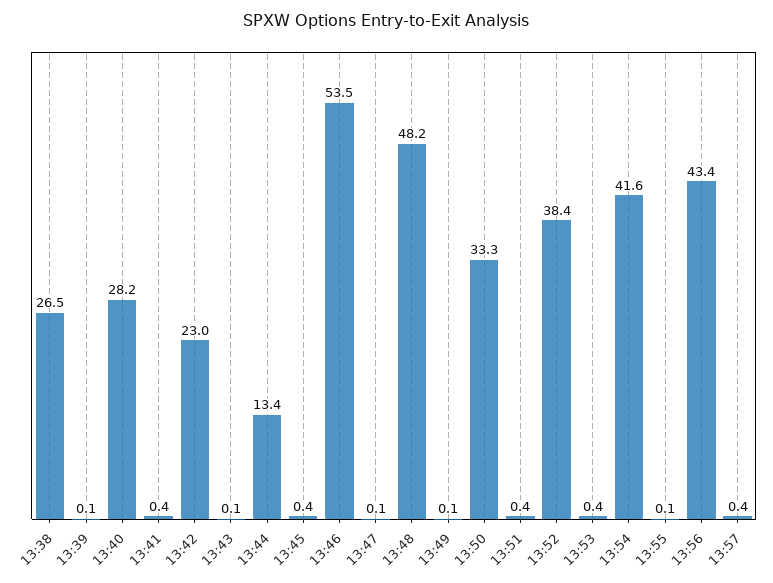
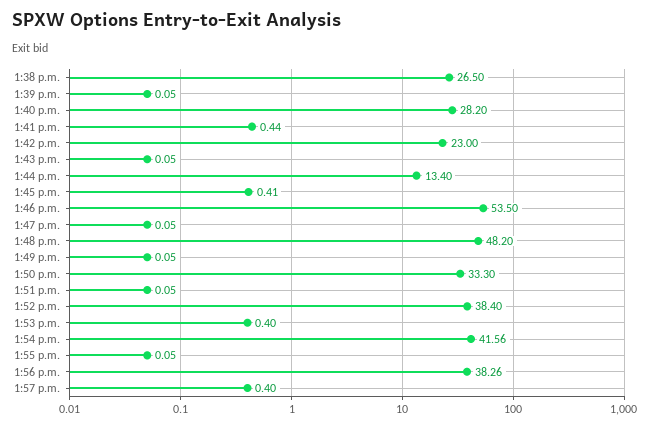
  {
    "13:38": 26.5,
    "13:39": 0.05,
    "13:40": 28.2,
    "13:41": 0.44,
    "13:42": 23,
    "13:43": 0.05,
    "13:44": 13.4,
    "13:45": 0.41,
    "13:46": 53.5,
    "13:47": 0.05,
    "13:48": 48.2,
    "13:49": 0.05,
    "13:50": 33.3,
-   "13:51": 0.4,
+   "13:51": 0.05,
    "13:52": 38.4,
    "13:53": 0.4,
    "13:54": 41.56,
    "13:55": 0.05,
-   "13:56": 43.4,
+   "13:56": 38.26,
    "13:57": 0.4
  }

